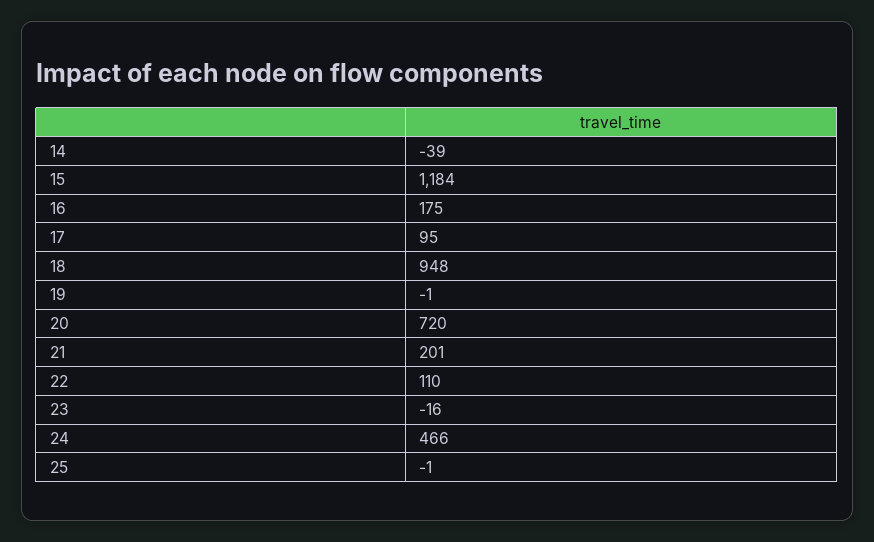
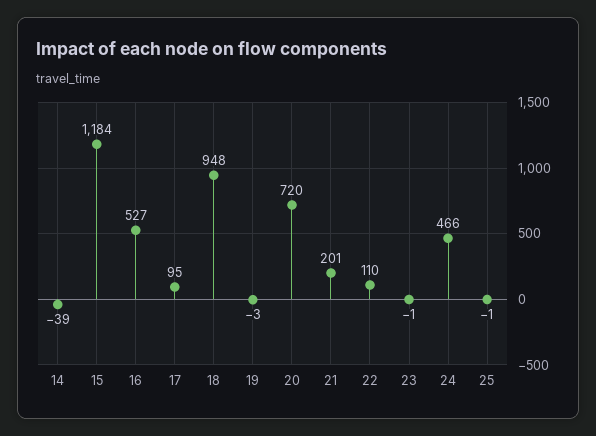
  {
    "14": -39,
    "15": 1184,
-   "16": 175,
+   "16": 527,
    "17": 95,
    "18": 948,
-   "19": -1,
+   "19": -3,
    "20": 720,
    "21": 201,
    "22": 110,
-   "23": -16,
+   "23": -1,
    "24": 466,
    "25": -1
  }

